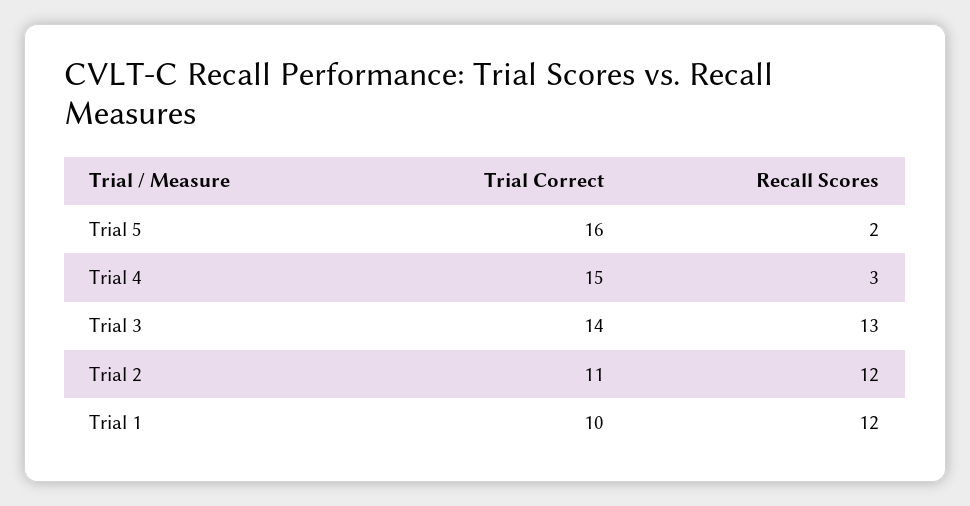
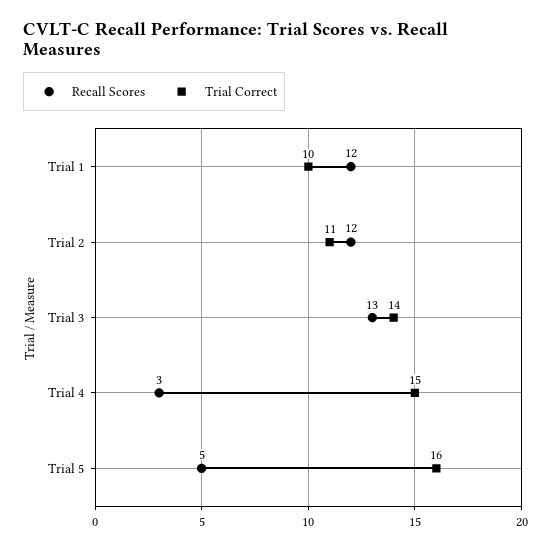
  {
    "Trial Correct": {
      "Trial 5": 16,
      "Trial 4": 15,
      "Trial 3": 14,
      "Trial 2": 11,
      "Trial 1": 10
    },
    "Recall Scores": {
-     "Trial 5": 2,
+     "Trial 5": 5,
      "Trial 4": 3,
      "Trial 3": 13,
      "Trial 2": 12,
      "Trial 1": 12
    }
  }

